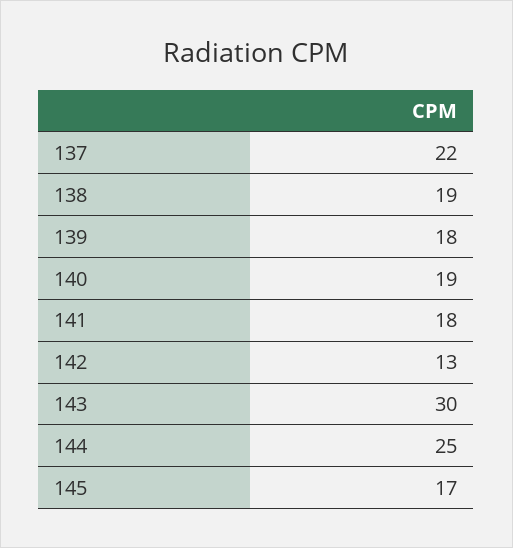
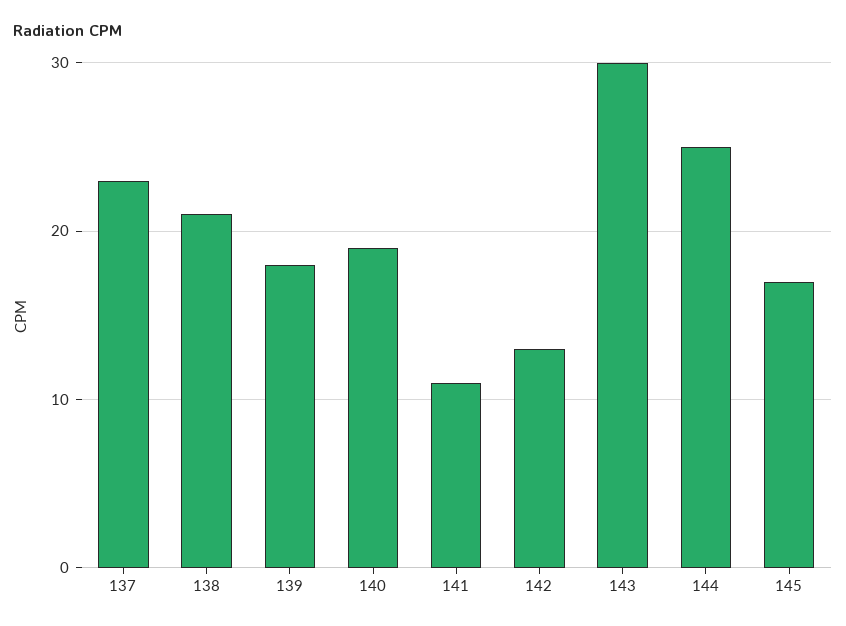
  {
-   "137": 22,
+   "137": 23,
-   "138": 19,
+   "138": 21,
    "139": 18,
    "140": 19,
-   "141": 18,
+   "141": 11,
    "142": 13,
    "143": 30,
    "144": 25,
    "145": 17
  }

